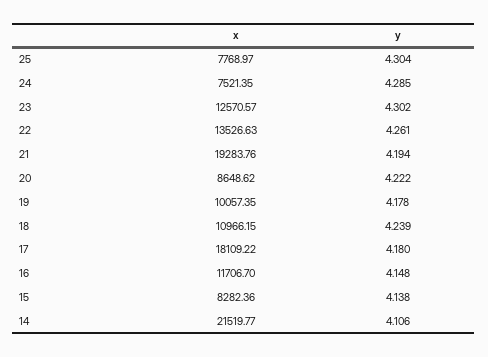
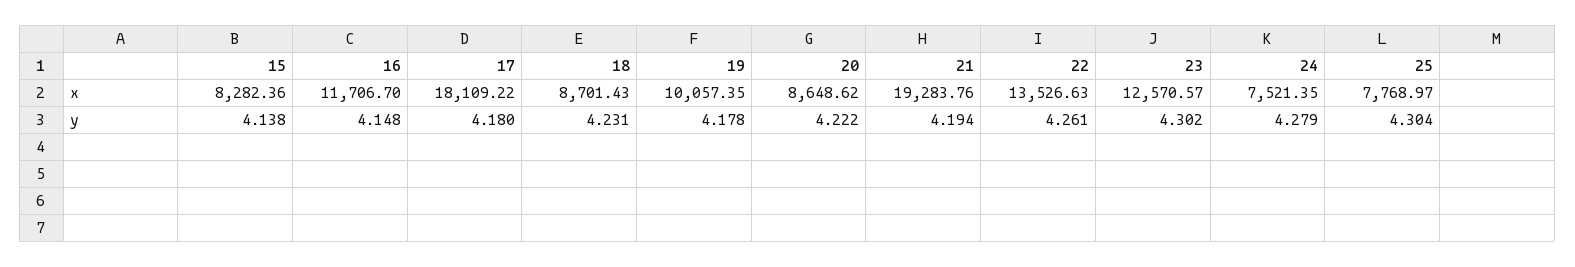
  {
    "x": {
      "25": 7768.97,
      "24": 7521.35,
      "23": 12570.57,
      "22": 13526.63,
      "21": 19283.76,
      "20": 8648.62,
      "19": 10057.35,
-     "18": 10966.15,
+     "18": 8701.43,
      "17": 18109.22,
      "16": 11706.7,
-     "15": 8282.36,
+     "15": 8282.36
-     "14": 21519.77
    },
    "y": {
      "25": 4.304,
-     "24": 4.285,
+     "24": 4.279,
      "23": 4.302,
      "22": 4.261,
      "21": 4.194,
      "20": 4.222,
      "19": 4.178,
-     "18": 4.239,
+     "18": 4.231,
      "17": 4.18,
      "16": 4.148,
-     "15": 4.138,
+     "15": 4.138
-     "14": 4.106
    }
  }

